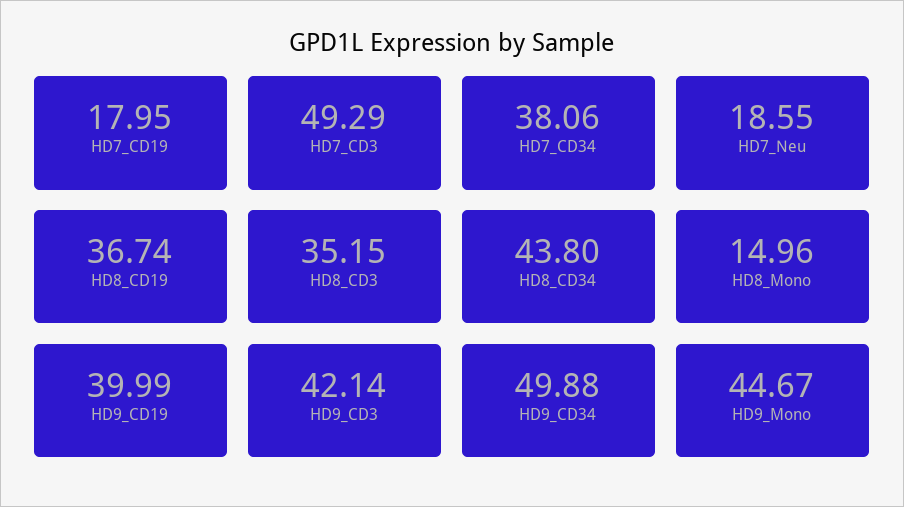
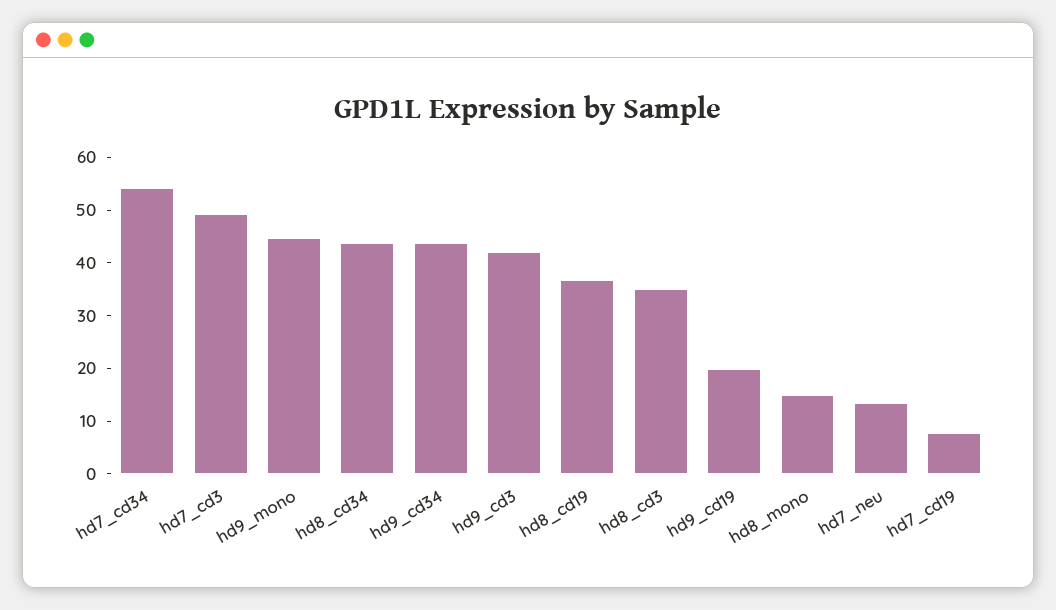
  {
-   "HD7_CD19": 17.95,
+   "HD7_CD19": 8,
    "HD7_CD3": 49.29,
-   "HD7_CD34": 38.06,
+   "HD7_CD34": 54,
-   "HD7_Neu": 18.55,
+   "HD7_Neu": 14,
    "HD8_CD19": 36.74,
    "HD8_CD3": 35.15,
    "HD8_CD34": 43.8,
    "HD8_Mono": 14.96,
-   "HD9_CD19": 39.99,
+   "HD9_CD19": 20,
    "HD9_CD3": 42.14,
-   "HD9_CD34": 49.88,
+   "HD9_CD34": 44,
    "HD9_Mono": 44.67
  }

